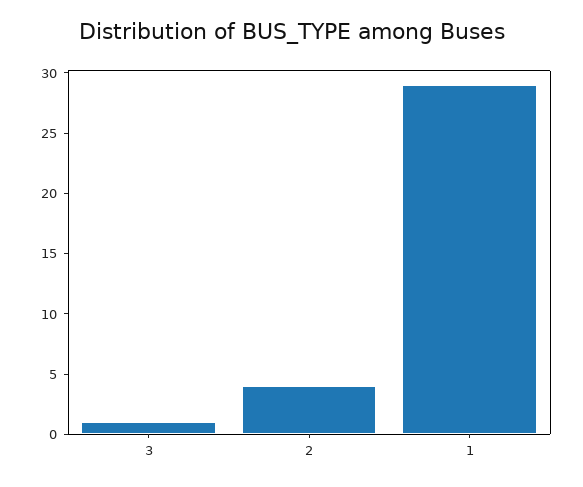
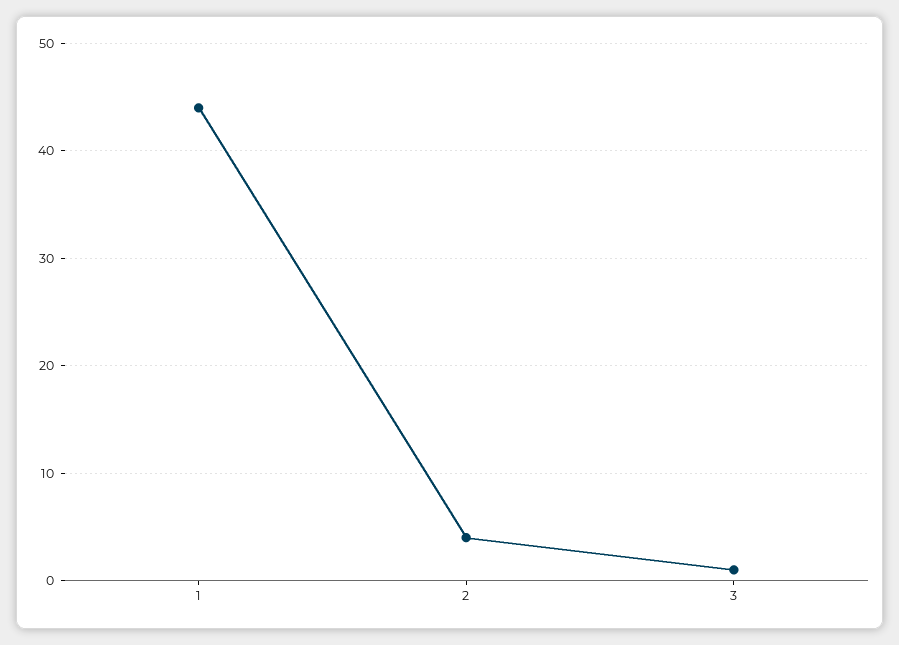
  {
    "3": 1,
    "2": 4,
-   "1": 29
+   "1": 44
  }

